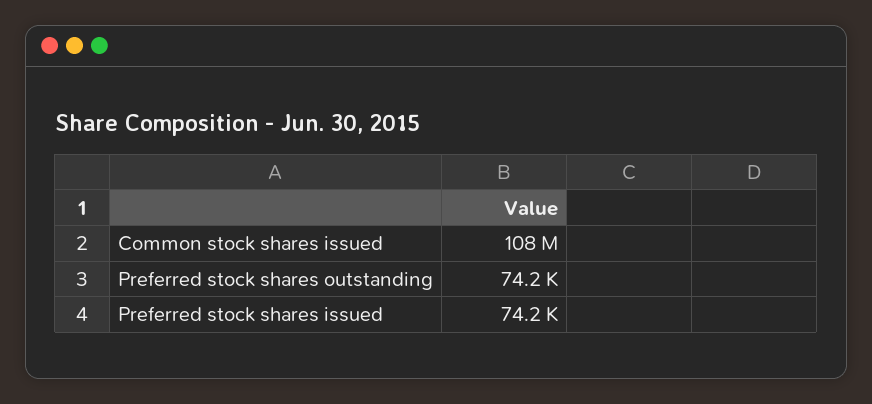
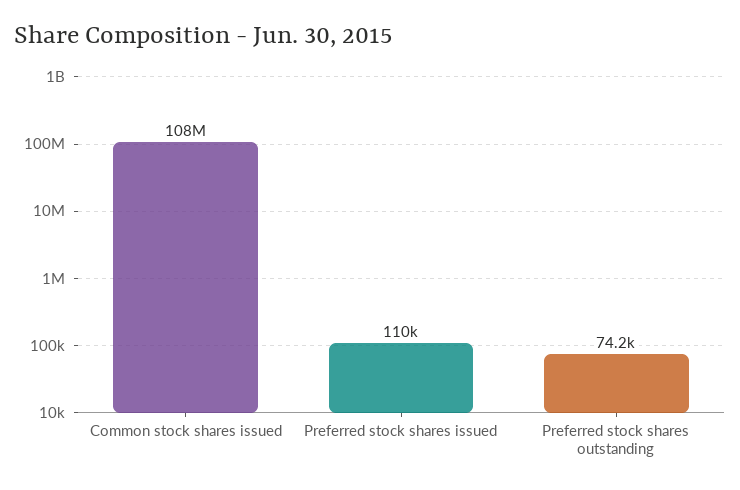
  {
    "Common stock shares issued": 108000000,
    "Preferred stock shares outstanding": 74200,
-   "Preferred stock shares issued": 74200
+   "Preferred stock shares issued": 110000
  }

